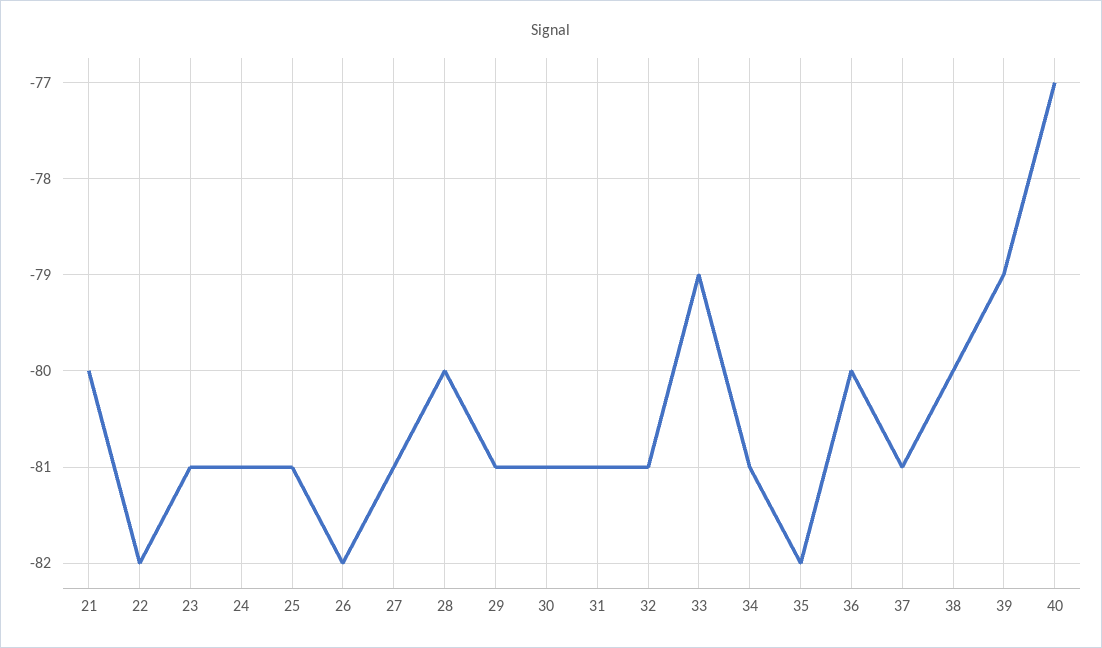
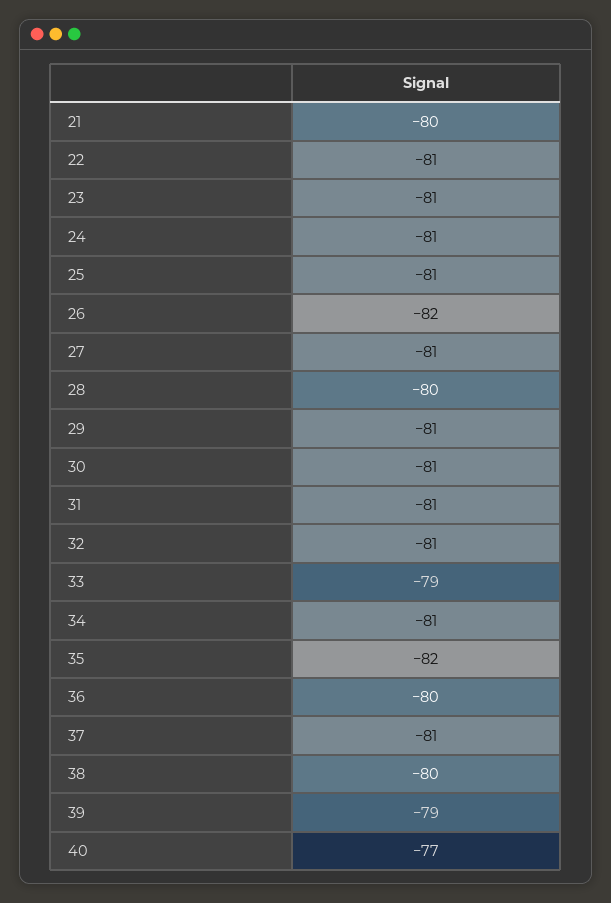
  {
    "21": -80,
-   "22": -82,
+   "22": -81,
    "23": -81,
    "24": -81,
    "25": -81,
    "26": -82,
    "27": -81,
    "28": -80,
    "29": -81,
    "30": -81,
    "31": -81,
    "32": -81,
    "33": -79,
    "34": -81,
    "35": -82,
    "36": -80,
    "37": -81,
    "38": -80,
    "39": -79,
    "40": -77
  }

